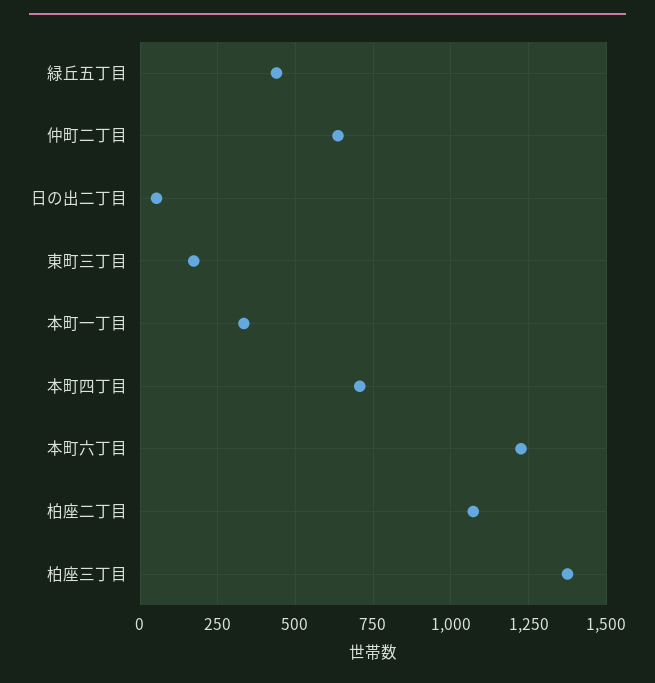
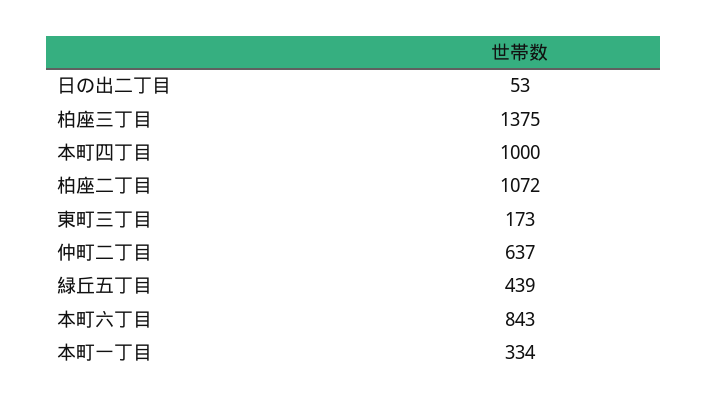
  {
    "緑丘五丁目": 439,
    "仲町二丁目": 637,
    "日の出二丁目": 53,
    "東町三丁目": 173,
    "本町一丁目": 334,
-   "本町四丁目": 700,
+   "本町四丁目": 1000,
-   "本町六丁目": 1225,
+   "本町六丁目": 843,
    "柏座二丁目": 1072,
    "柏座三丁目": 1375
  }

